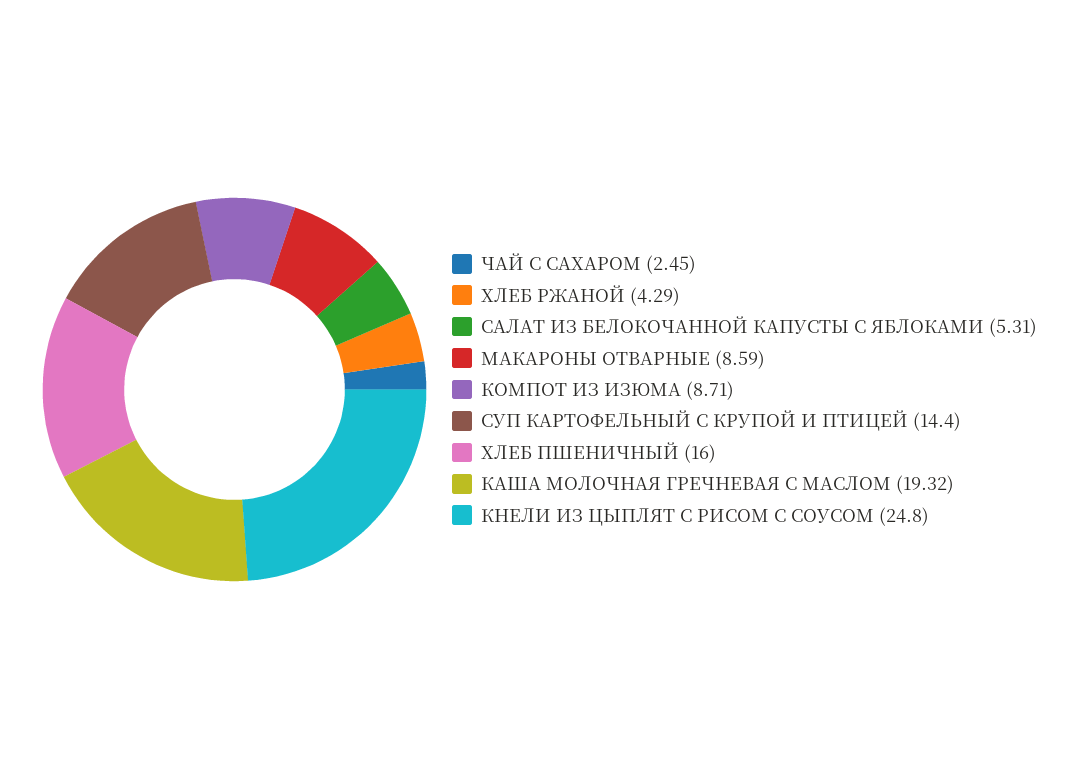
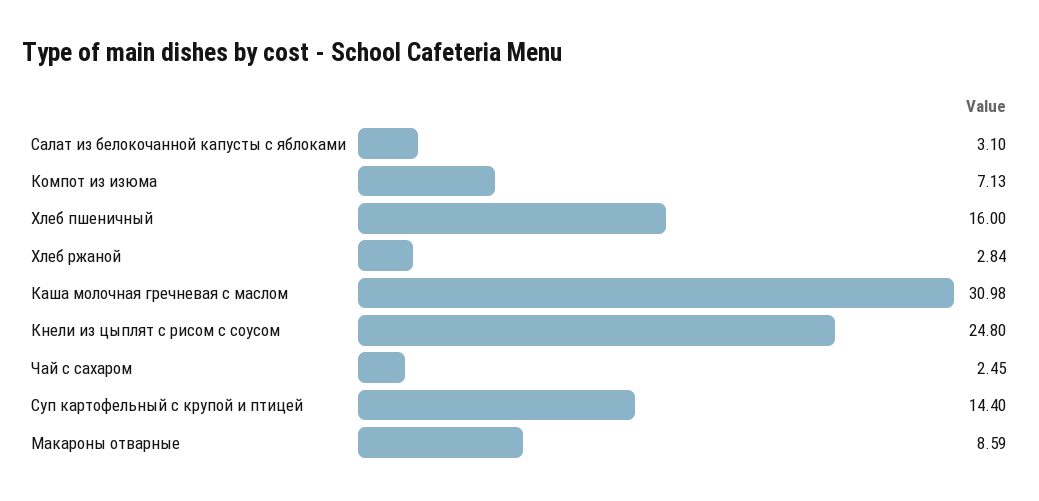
  {
    "ЧАЙ С САХАРОМ": 2.45,
-   "ХЛЕБ РЖАНОЙ": 4.29,
+   "ХЛЕБ РЖАНОЙ": 2.84,
-   "САЛАТ ИЗ БЕЛОКОЧАННОЙ КАПУСТЫ С ЯБЛОКАМИ": 5.31,
+   "САЛАТ ИЗ БЕЛОКОЧАННОЙ КАПУСТЫ С ЯБЛОКАМИ": 3.1,
    "МАКАРОНЫ ОТВАРНЫЕ": 8.59,
-   "КОМПОТ ИЗ ИЗЮМА": 8.71,
+   "КОМПОТ ИЗ ИЗЮМА": 7.13,
    "СУП КАРТОФЕЛЬНЫЙ С КРУПОЙ И ПТИЦЕЙ": 14.4,
    "ХЛЕБ ПШЕНИЧНЫЙ": 16,
-   "КАША МОЛОЧНАЯ ГРЕЧНЕВАЯ С МАСЛОМ": 19.32,
+   "КАША МОЛОЧНАЯ ГРЕЧНЕВАЯ С МАСЛОМ": 30.98,
    "КНЕЛИ ИЗ ЦЫПЛЯТ С РИСОМ С СОУСОМ": 24.8
  }

